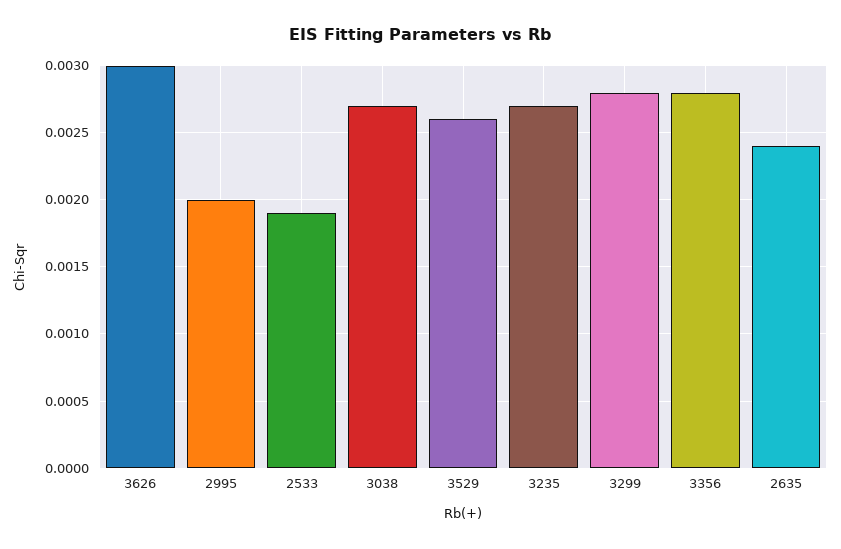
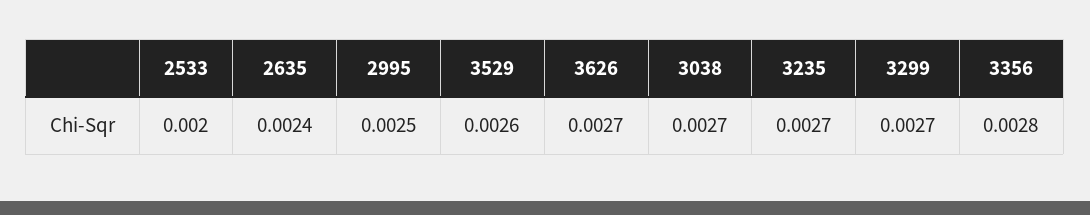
  {
-   "3626": 0.003,
+   "3626": 0.0027,
-   "2995": 0.002,
+   "2995": 0.0025,
-   "2533": 0.0019,
+   "2533": 0.002,
    "3038": 0.0027,
    "3529": 0.0026,
    "3235": 0.0027,
-   "3299": 0.0028,
+   "3299": 0.0027,
    "3356": 0.0028,
    "2635": 0.0024
  }

